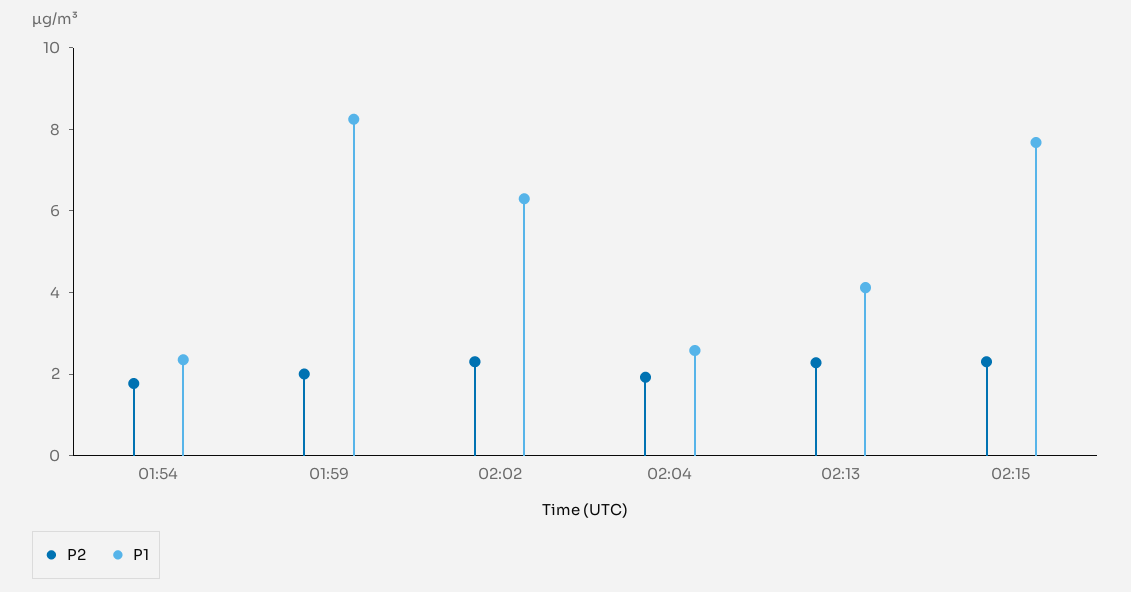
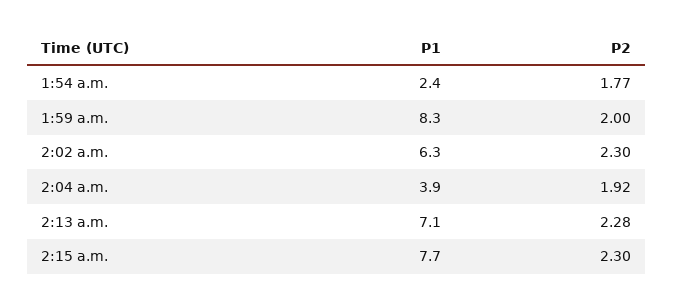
  {
    "P2": {
      "01:54": 1.77,
      "01:59": 2,
      "02:02": 2.3,
      "02:04": 1.92,
      "02:13": 2.28,
      "02:15": 2.3
    },
    "P1": {
      "01:54": 2.4,
      "01:59": 8.3,
      "02:02": 6.3,
-     "02:04": 2.5,
+     "02:04": 3.9,
-     "02:13": 4,
+     "02:13": 7.1,
      "02:15": 7.7
    }
  }

